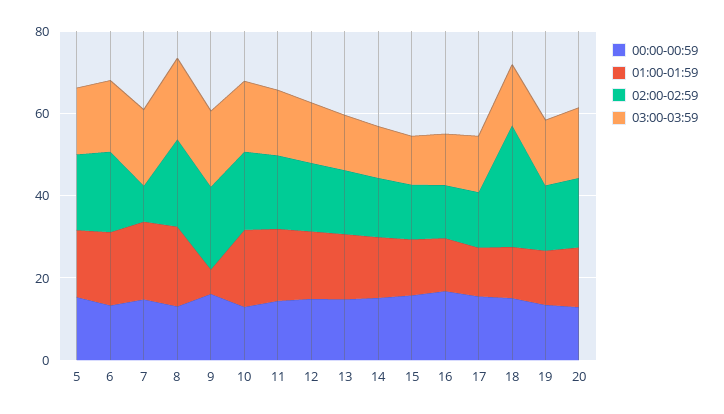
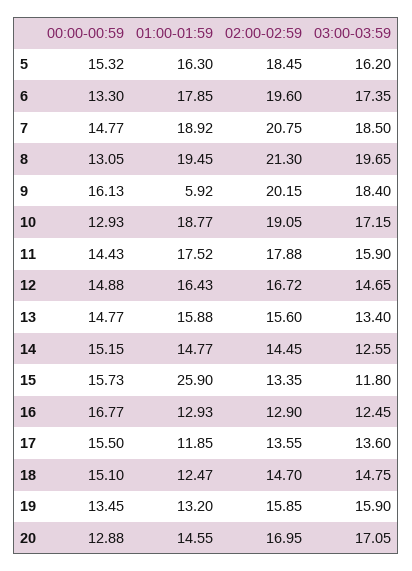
  {
    "00:00-00:59": {
      "5": 15.32,
      "6": 13.3,
      "7": 14.77,
      "8": 13.05,
      "9": 16.13,
      "10": 12.93,
      "11": 14.43,
      "12": 14.88,
      "13": 14.77,
      "14": 15.15,
      "15": 15.73,
      "16": 16.77,
      "17": 15.5,
      "18": 15.1,
      "19": 13.45,
      "20": 12.88
    },
    "01:00-01:59": {
      "5": 16.3,
      "6": 17.85,
      "7": 18.92,
      "8": 19.45,
      "9": 5.92,
      "10": 18.77,
      "11": 17.52,
      "12": 16.43,
      "13": 15.88,
      "14": 14.77,
-     "15": 15,
+     "15": 25.9,
      "16": 12.93,
      "17": 11.85,
      "18": 12.47,
      "19": 13.2,
      "20": 14.55
    },
    "02:00-02:59": {
      "5": 18.45,
      "6": 19.6,
-     "7": 10,
+     "7": 20.75,
      "8": 21.3,
      "9": 20.15,
      "10": 19.05,
      "11": 17.88,
      "12": 16.72,
      "13": 15.6,
      "14": 14.45,
      "15": 13.35,
      "16": 12.9,
      "17": 13.55,
-     "18": 30,
+     "18": 14.7,
      "19": 15.85,
      "20": 16.95
    },
    "03:00-03:59": {
      "5": 16.2,
      "6": 17.35,
      "7": 18.5,
      "8": 19.65,
      "9": 18.4,
      "10": 17.15,
      "11": 15.9,
      "12": 14.65,
      "13": 13.4,
      "14": 12.55,
      "15": 11.8,
      "16": 12.45,
      "17": 13.6,
      "18": 14.75,
      "19": 15.9,
      "20": 17.05
    }
  }

